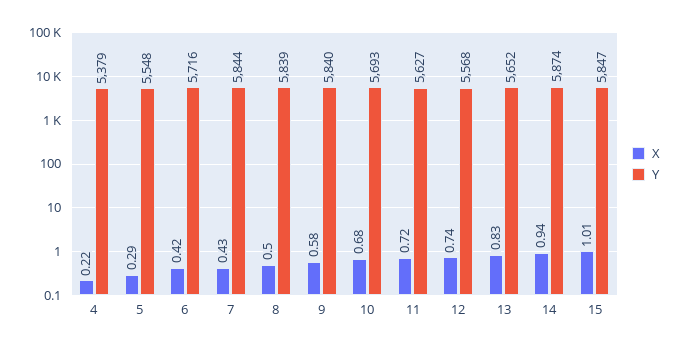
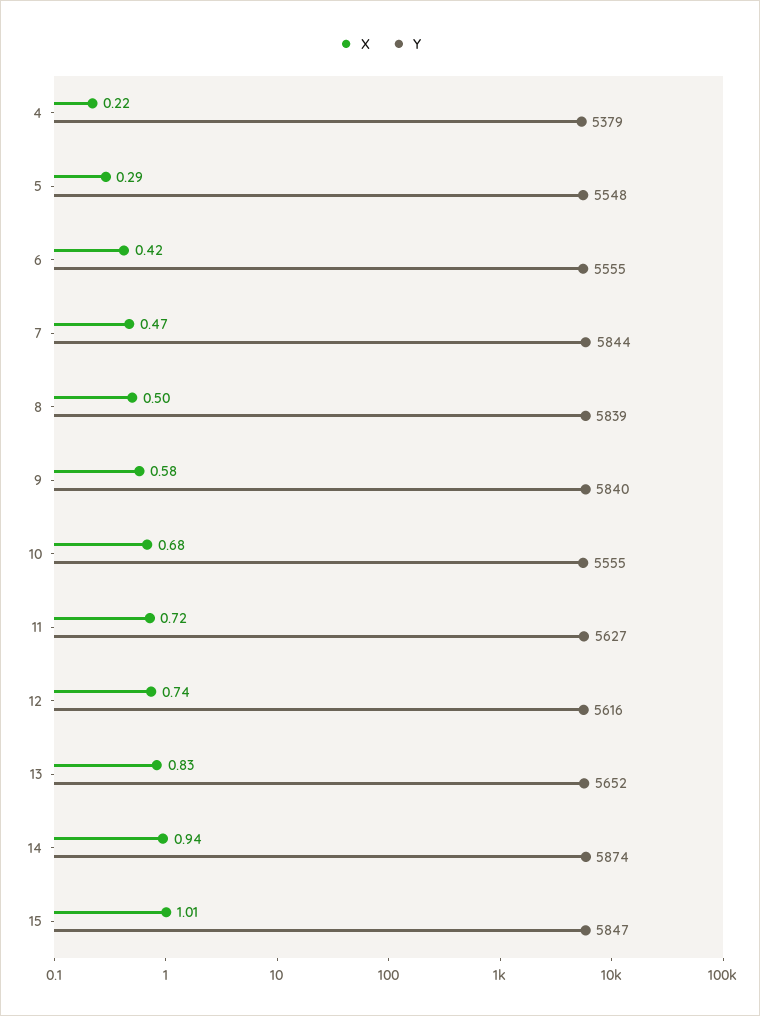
  {
    "X": {
      "4": 0.22,
      "5": 0.29,
      "6": 0.42,
-     "7": 0.43,
+     "7": 0.47,
      "8": 0.5,
      "9": 0.58,
      "10": 0.68,
      "11": 0.72,
      "12": 0.74,
      "13": 0.83,
      "14": 0.94,
      "15": 1.01
    },
    "Y": {
      "4": 5379,
      "5": 5548,
-     "6": 5716,
+     "6": 5555,
      "7": 5844,
      "8": 5839,
      "9": 5840,
-     "10": 5693,
+     "10": 5555,
      "11": 5627,
-     "12": 5568,
+     "12": 5616,
      "13": 5652,
      "14": 5874,
      "15": 5847
    }
  }

